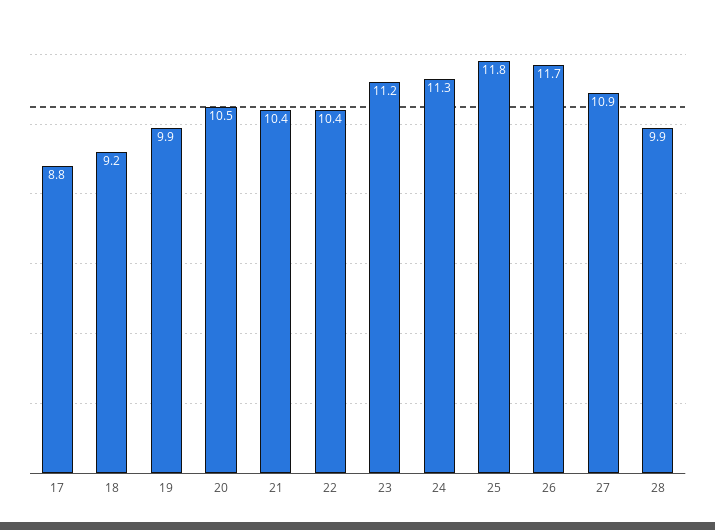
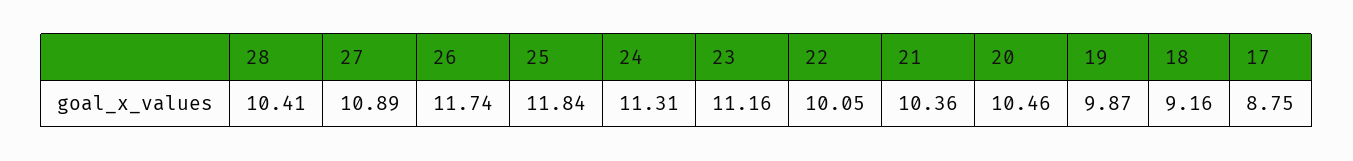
  {
    "17": 8.75,
    "18": 9.16,
    "19": 9.87,
    "20": 10.46,
    "21": 10.36,
-   "22": 10.4,
+   "22": 10.05,
    "23": 11.16,
    "24": 11.31,
    "25": 11.84,
    "26": 11.74,
    "27": 10.89,
-   "28": 9.9
+   "28": 10.41
  }

